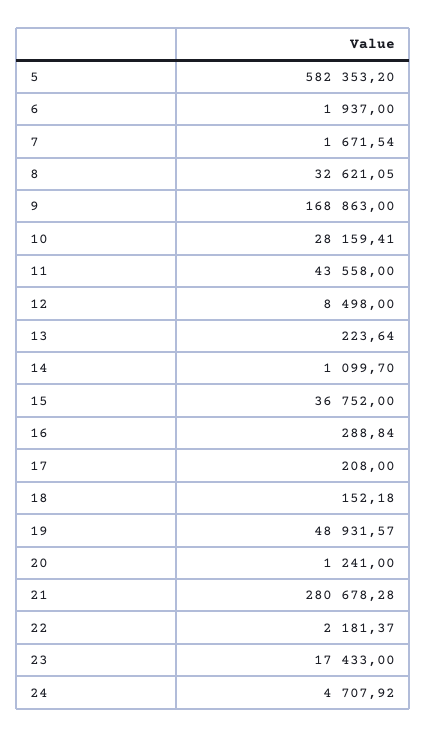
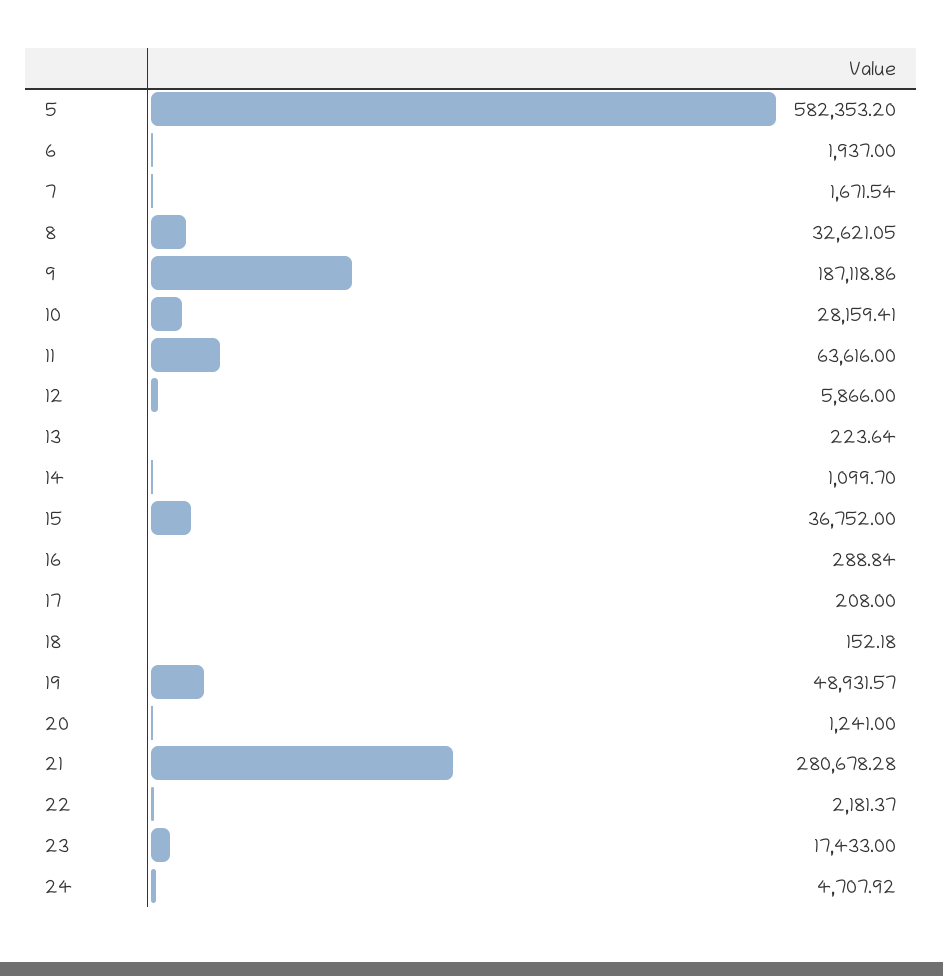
  {
    "5": 582353.2,
    "6": 1937,
    "7": 1671.54,
    "8": 32621.05,
-   "9": 168863,
+   "9": 187118.86,
    "10": 28159.41,
-   "11": 43558,
+   "11": 63616,
-   "12": 8498,
+   "12": 5866,
    "13": 223.64,
    "14": 1099.7,
    "15": 36752,
    "16": 288.84,
    "17": 208,
    "18": 152.18,
    "19": 48931.57,
    "20": 1241,
    "21": 280678.28,
    "22": 2181.37,
    "23": 17433,
    "24": 4707.92
  }

